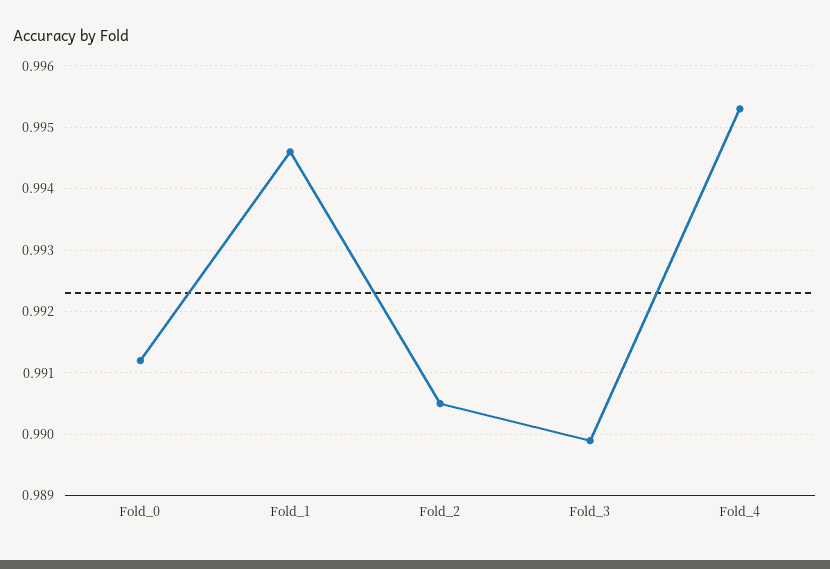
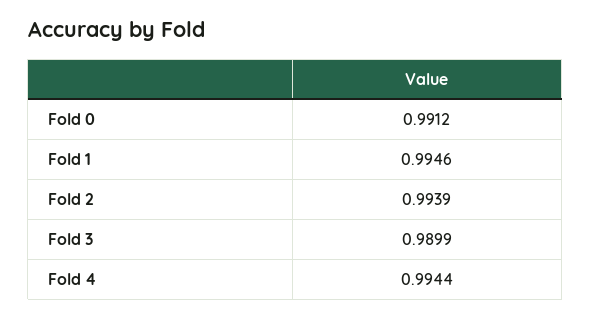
  {
    "Fold_0": 0.9912,
    "Fold_1": 0.9946,
-   "Fold_2": 0.9905,
+   "Fold_2": 0.9939,
    "Fold_3": 0.9899,
-   "Fold_4": 0.9953
+   "Fold_4": 0.9944
  }

